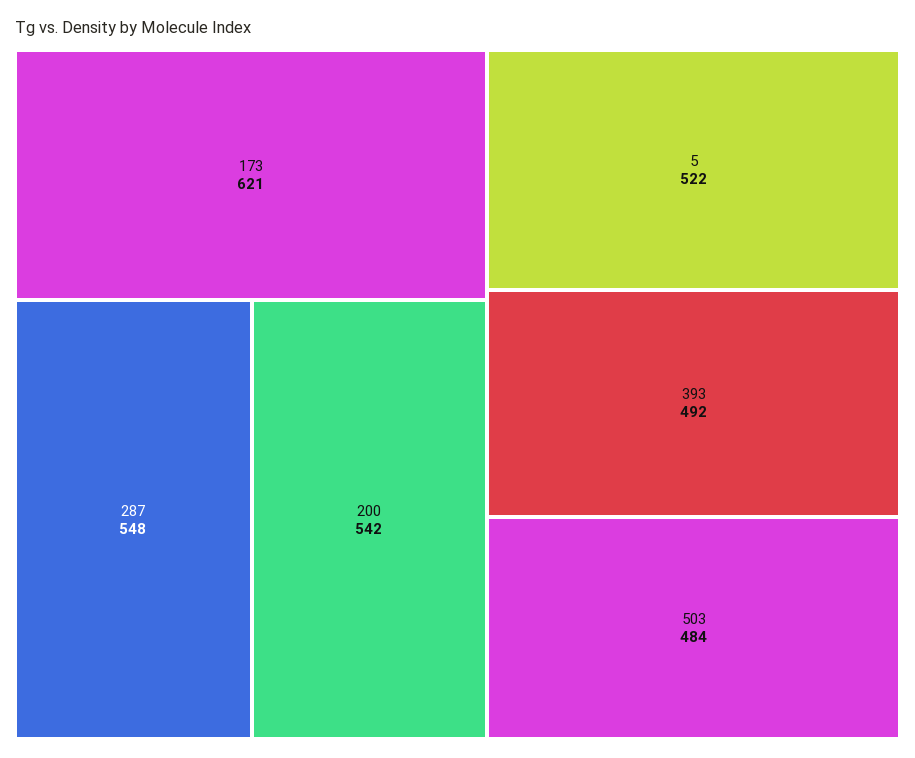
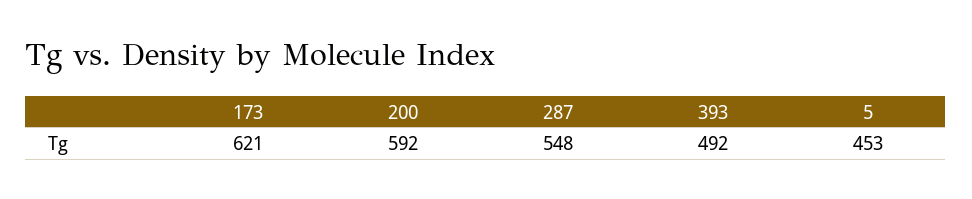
  {
    "173": 621,
    "287": 548,
-   "200": 542,
+   "200": 592,
-   "5": 522,
+   "5": 453,
-   "393": 492,
+   "393": 492
-   "503": 484
  }

